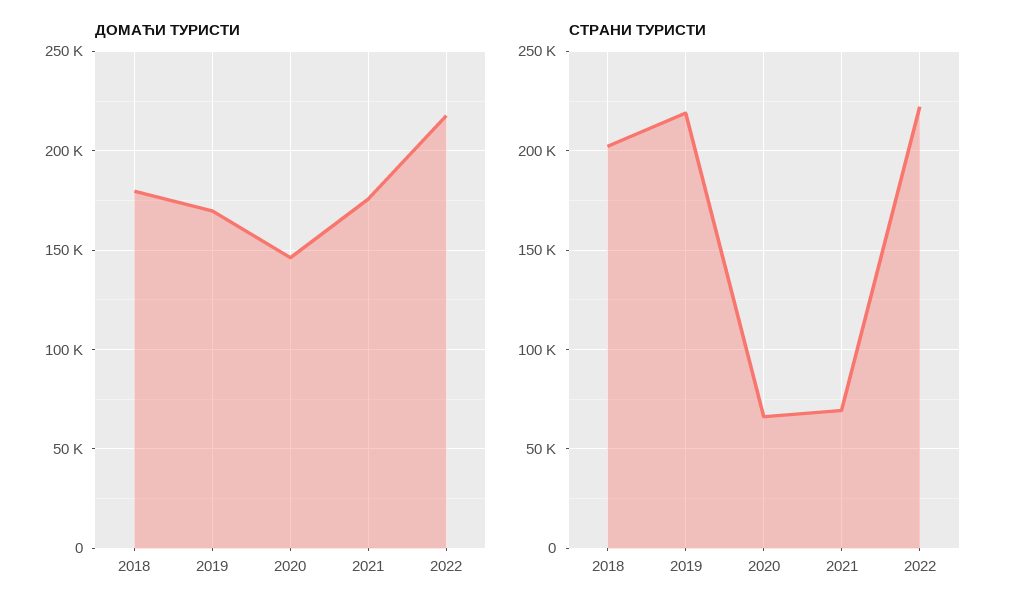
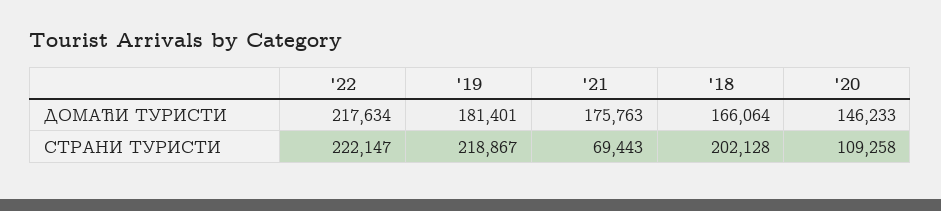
  {
    "ДОМАЋИ ТУРИСТИ": {
-     "2018": 180000,
+     "2018": 166064,
-     "2019": 170000,
+     "2019": 181401,
      "2020": 146233,
      "2021": 175763,
      "2022": 217634
    },
    "СТРАНИ ТУРИСТИ": {
      "2018": 202128,
      "2019": 218867,
-     "2020": 65000,
+     "2020": 109258,
      "2021": 69443,
      "2022": 222147
    }
  }

